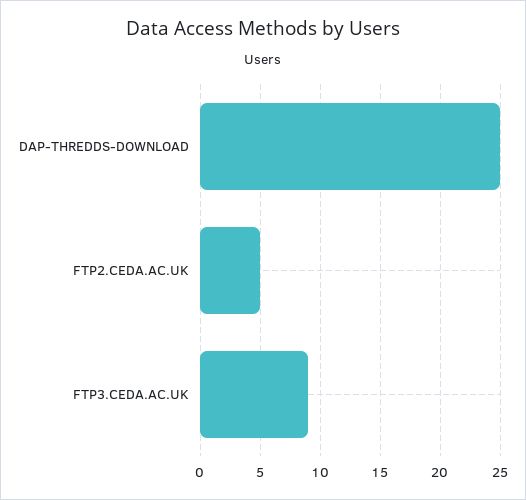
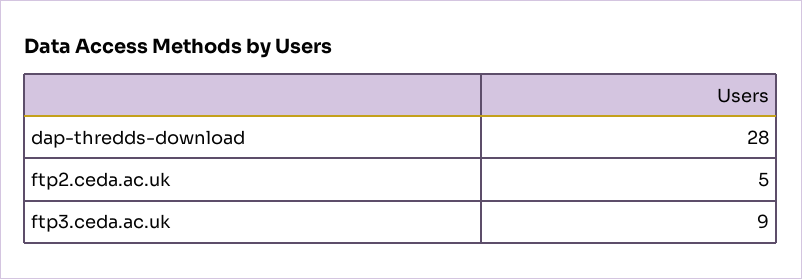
  {
-   "DAP-THREDDS-DOWNLOAD": 25,
+   "DAP-THREDDS-DOWNLOAD": 28,
    "FTP2.CEDA.AC.UK": 5,
    "FTP3.CEDA.AC.UK": 9
  }

